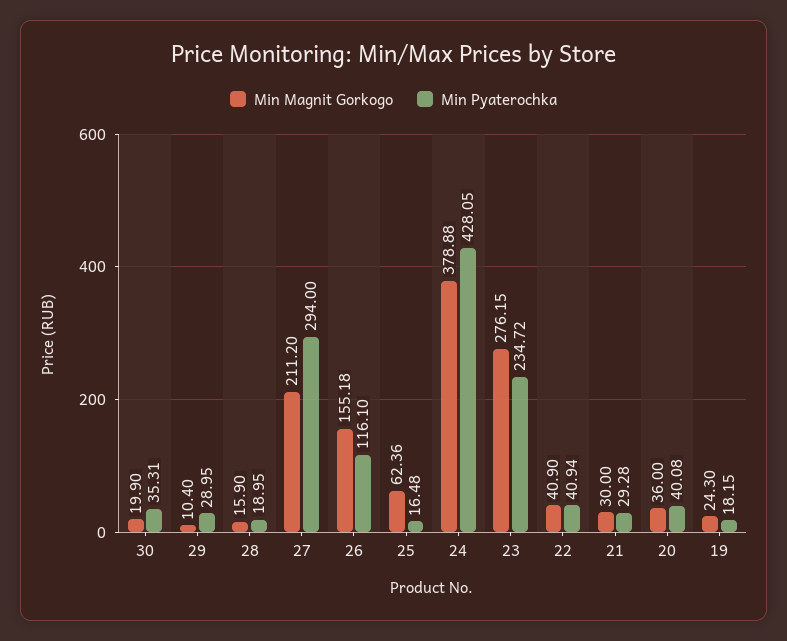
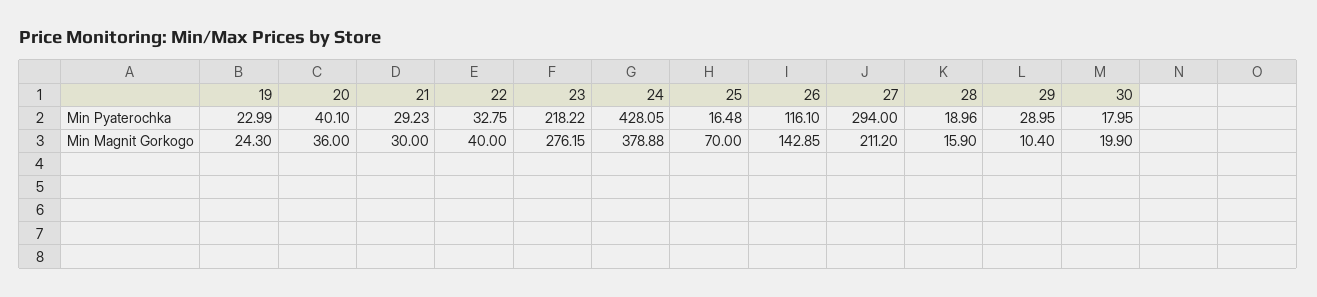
  {
    "Min Magnit Gorkogo": {
      "30": 19.9,
      "29": 10.4,
      "28": 15.9,
      "27": 211.2,
-     "26": 155.18,
+     "26": 142.85,
-     "25": 62.36,
+     "25": 70,
      "24": 378.88,
      "23": 276.15,
-     "22": 40.9,
+     "22": 40,
      "21": 30,
      "20": 36,
      "19": 24.3
    },
    "Min Pyaterochka": {
-     "30": 35.31,
+     "30": 17.95,
      "29": 28.95,
-     "28": 18.95,
+     "28": 18.96,
      "27": 294,
      "26": 116.1,
      "25": 16.48,
      "24": 428.05,
-     "23": 234.72,
+     "23": 218.22,
-     "22": 40.94,
+     "22": 32.75,
-     "21": 29.28,
+     "21": 29.23,
-     "20": 40.08,
+     "20": 40.1,
-     "19": 18.15
+     "19": 22.99
    }
  }

